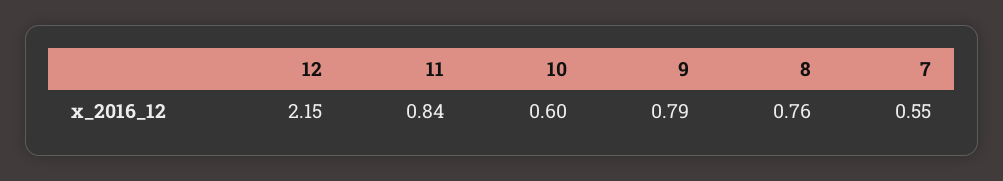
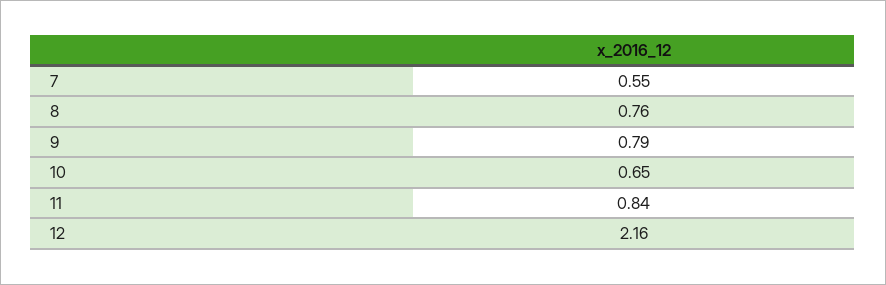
  {
-   "12": 2.15,
+   "12": 2.16,
    "11": 0.84,
-   "10": 0.6,
+   "10": 0.65,
    "9": 0.79,
    "8": 0.76,
    "7": 0.55
  }

